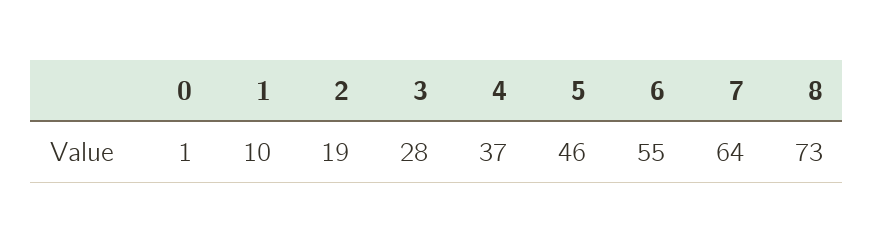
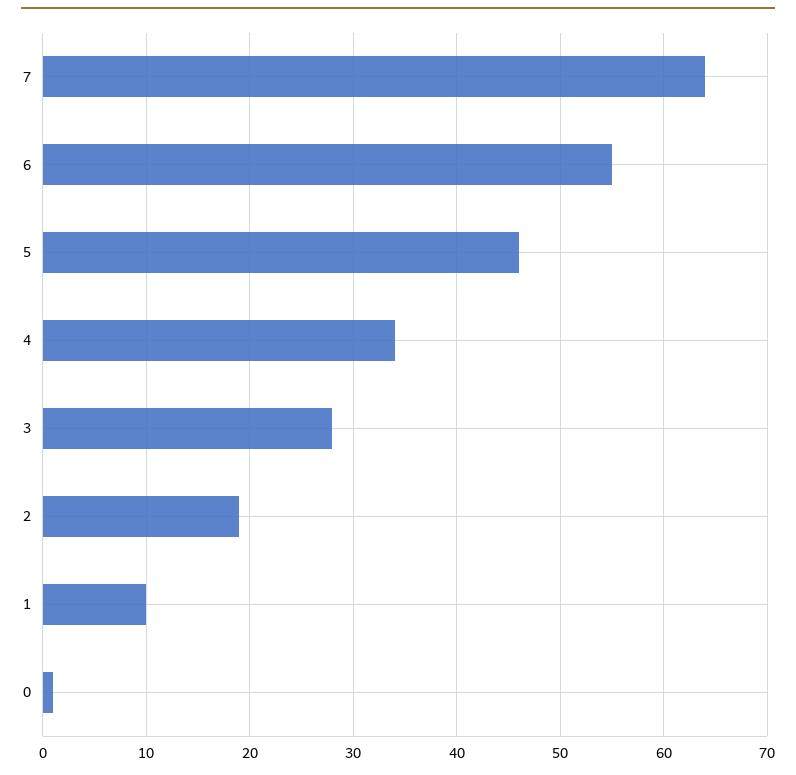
  {
    "0": 1,
    "1": 10,
    "2": 19,
    "3": 28,
-   "4": 37,
+   "4": 34,
    "5": 46,
    "6": 55,
-   "7": 64,
+   "7": 64
-   "8": 73
  }

